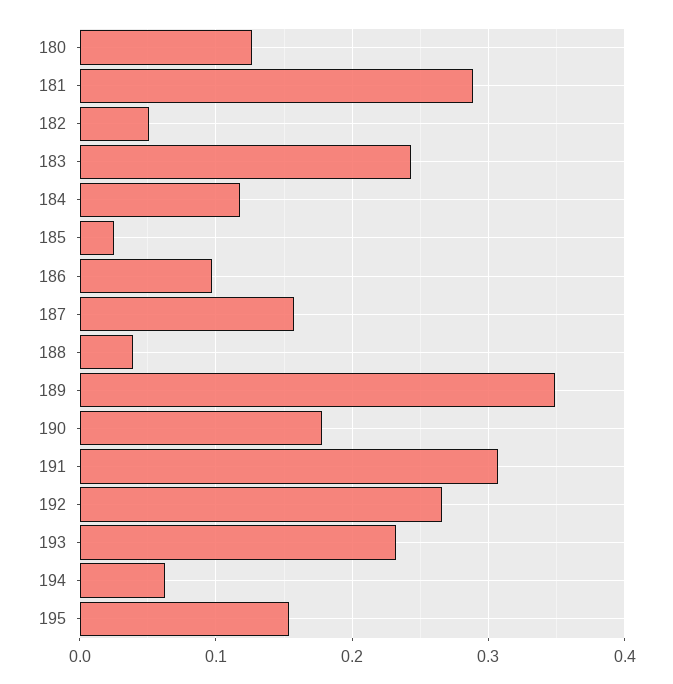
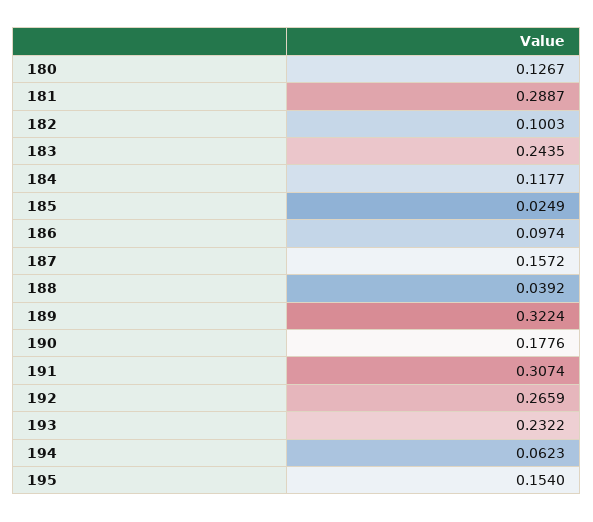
  {
    "180": 0.1267,
    "181": 0.2887,
-   "182": 0.05,
+   "182": 0.1003,
    "183": 0.2435,
    "184": 0.1177,
    "185": 0.0249,
    "186": 0.0974,
    "187": 0.1572,
    "188": 0.0392,
-   "189": 0.35,
+   "189": 0.3224,
    "190": 0.1776,
    "191": 0.3074,
    "192": 0.2659,
    "193": 0.2322,
    "194": 0.0623,
    "195": 0.154
  }

